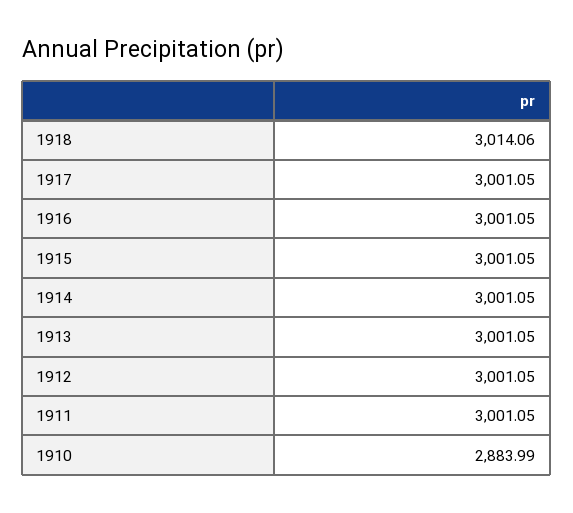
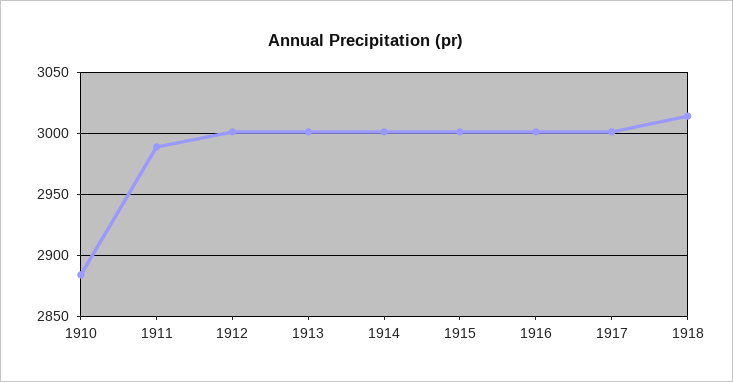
  {
    "1918": 3014.06,
    "1917": 3001.05,
    "1916": 3001.05,
    "1915": 3001.05,
    "1914": 3001.05,
    "1913": 3001.05,
    "1912": 3001.05,
-   "1911": 3001.05,
+   "1911": 2990,
    "1910": 2883.99
  }

